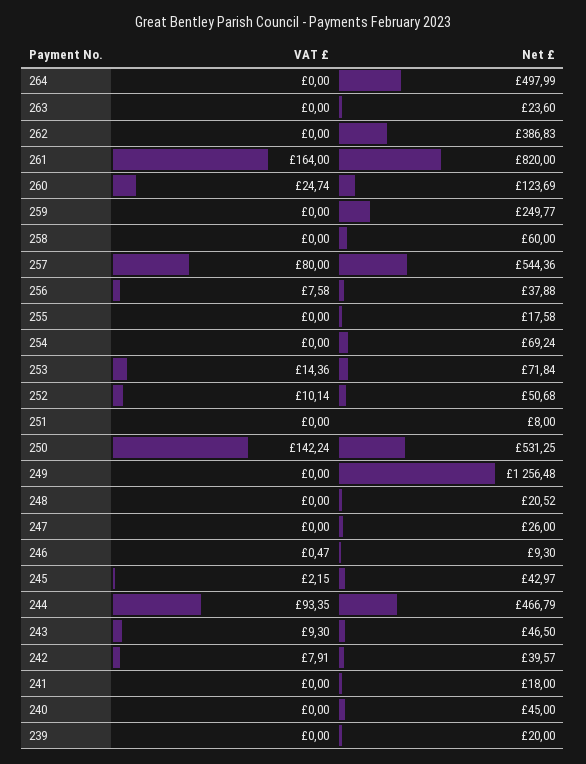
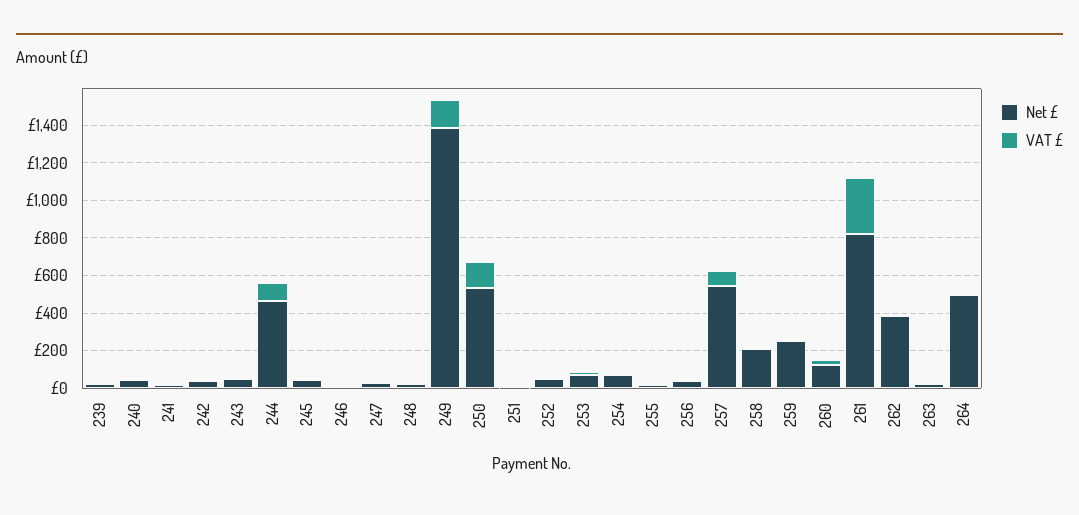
  {
    "VAT £": {
      "264": 0,
      "263": 0,
      "262": 0,
-     "261": 164,
+     "261": 300,
      "260": 24.74,
      "259": 0,
      "258": 0,
      "257": 80,
      "256": 7.58,
      "255": 0,
      "254": 0,
      "253": 14.36,
      "252": 10.14,
      "251": 0,
      "250": 142.24,
-     "249": 0,
+     "249": 150,
      "248": 0,
      "247": 0,
      "246": 0.47,
      "245": 2.15,
      "244": 93.35,
      "243": 9.3,
      "242": 7.91,
      "241": 0,
      "240": 0,
      "239": 0
    },
    "Net £": {
      "264": 497.99,
      "263": 23.6,
      "262": 386.83,
      "261": 820,
      "260": 123.69,
      "259": 249.77,
-     "258": 60,
+     "258": 200,
      "257": 544.36,
      "256": 37.88,
      "255": 17.58,
      "254": 69.24,
      "253": 71.84,
      "252": 50.68,
      "251": 8,
      "250": 531.25,
-     "249": 1256.48,
+     "249": 1400,
      "248": 20.52,
      "247": 26,
      "246": 9.3,
      "245": 42.97,
      "244": 466.79,
      "243": 46.5,
      "242": 39.57,
      "241": 18,
      "240": 45,
      "239": 20
    }
  }

